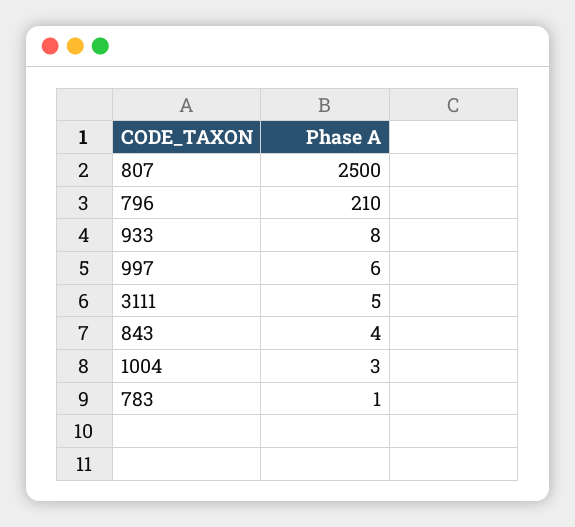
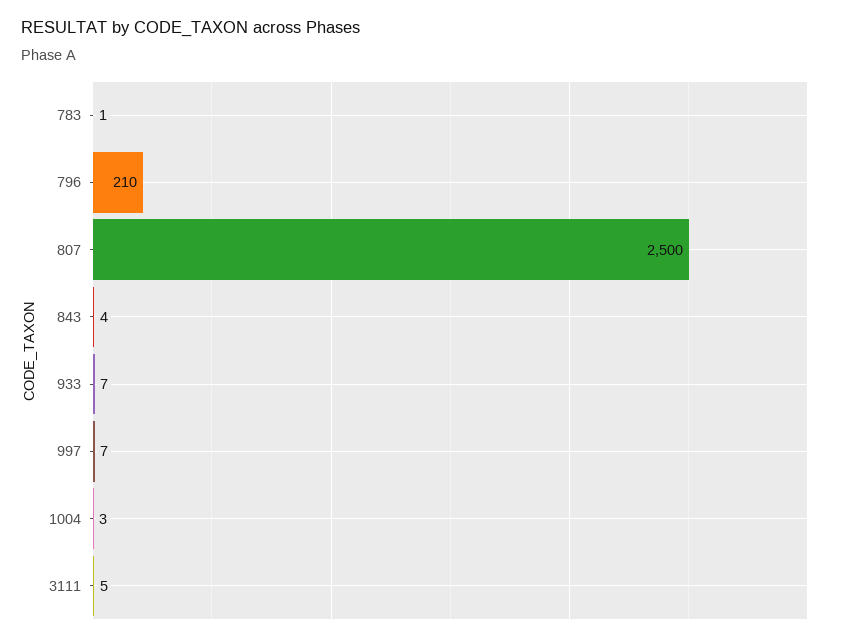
  {
    "807": 2500,
    "796": 210,
-   "933": 8,
+   "933": 7,
-   "997": 6,
+   "997": 7,
    "3111": 5,
    "843": 4,
    "1004": 3,
    "783": 1
  }

